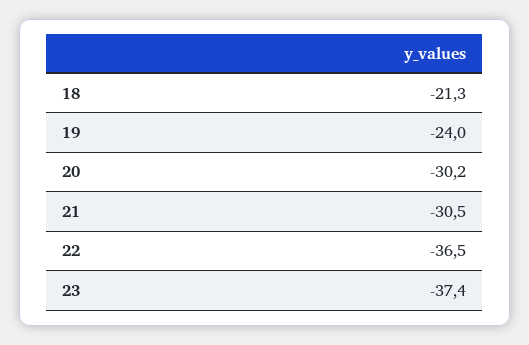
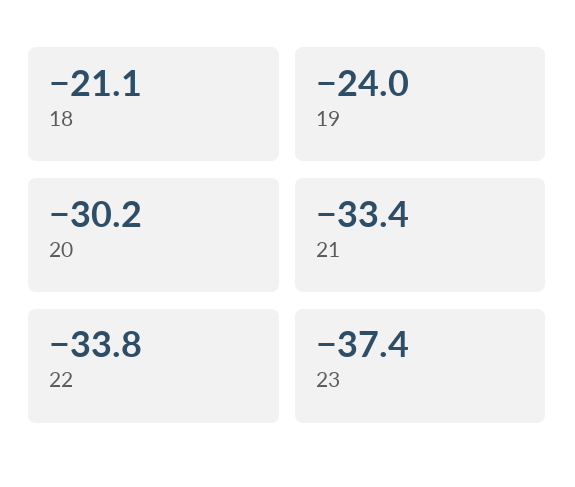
  {
-   "18": -21.3,
+   "18": -21.1,
    "19": -24,
    "20": -30.2,
-   "21": -30.5,
+   "21": -33.4,
-   "22": -36.5,
+   "22": -33.8,
    "23": -37.4
  }

